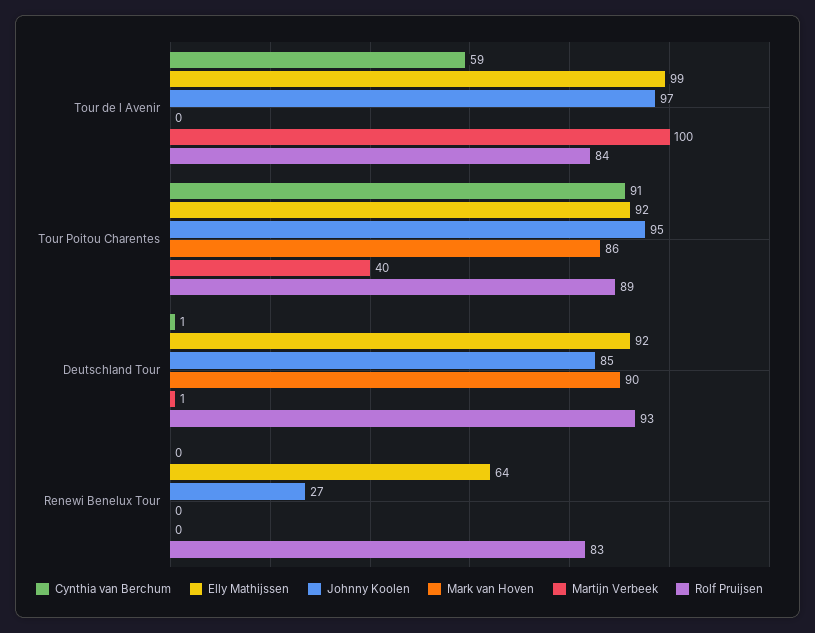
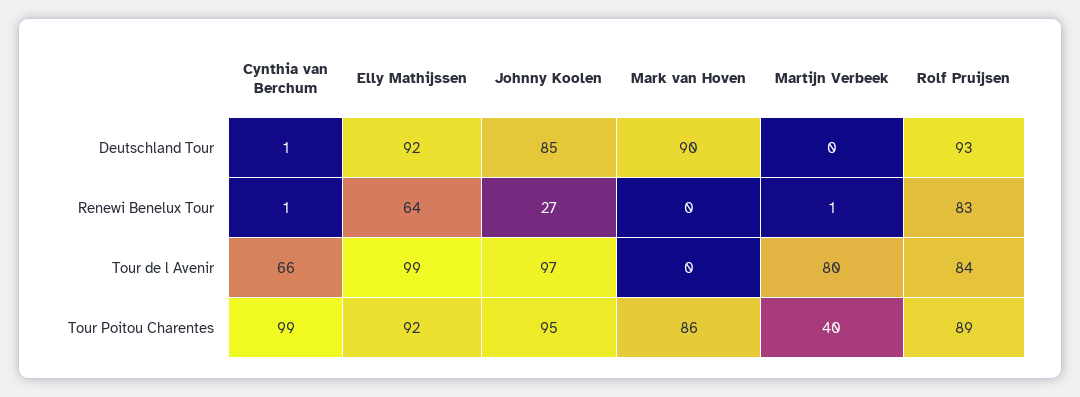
  {
    "Cynthia van Berchum": {
-     "Tour de l Avenir": 59,
+     "Tour de l Avenir": 66,
-     "Tour Poitou Charentes": 91,
+     "Tour Poitou Charentes": 99,
      "Deutschland Tour": 1,
-     "Renewi Benelux Tour": 0
+     "Renewi Benelux Tour": 1
    },
    "Elly Mathijssen": {
      "Tour de l Avenir": 99,
      "Tour Poitou Charentes": 92,
      "Deutschland Tour": 92,
      "Renewi Benelux Tour": 64
    },
    "Johnny Koolen": {
      "Tour de l Avenir": 97,
      "Tour Poitou Charentes": 95,
      "Deutschland Tour": 85,
      "Renewi Benelux Tour": 27
    },
    "Mark van Hoven": {
      "Tour de l Avenir": 0,
      "Tour Poitou Charentes": 86,
      "Deutschland Tour": 90,
      "Renewi Benelux Tour": 0
    },
    "Martijn Verbeek": {
-     "Tour de l Avenir": 100,
+     "Tour de l Avenir": 80,
      "Tour Poitou Charentes": 40,
-     "Deutschland Tour": 1,
+     "Deutschland Tour": 0,
-     "Renewi Benelux Tour": 0
+     "Renewi Benelux Tour": 1
    },
    "Rolf Pruijsen": {
      "Tour de l Avenir": 84,
      "Tour Poitou Charentes": 89,
      "Deutschland Tour": 93,
      "Renewi Benelux Tour": 83
    }
  }

